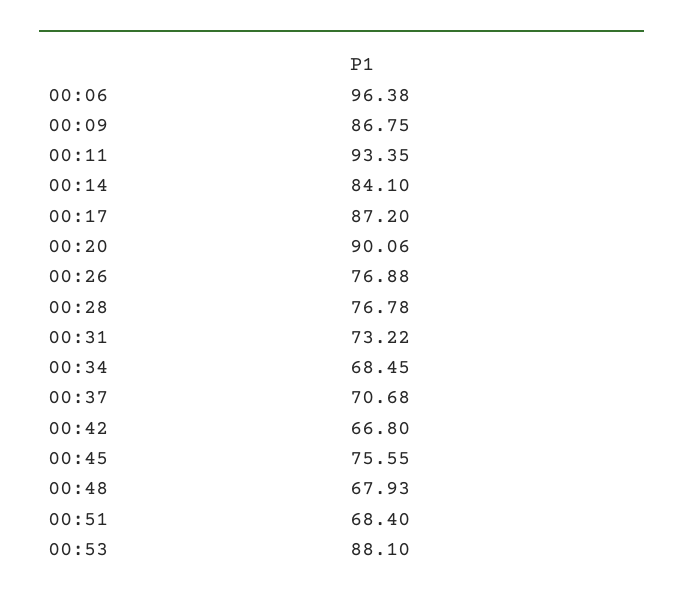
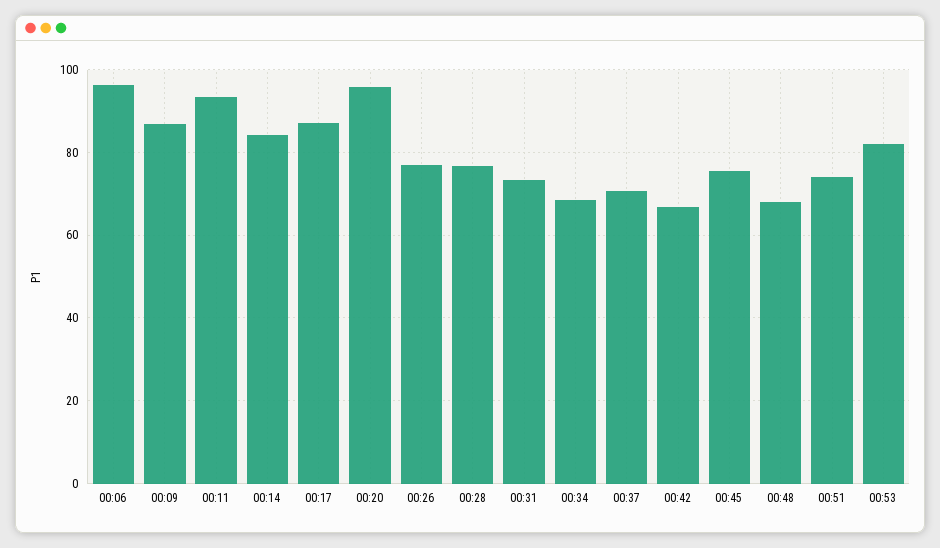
  {
    "00:06": 96.38,
    "00:09": 86.75,
    "00:11": 93.35,
    "00:14": 84.1,
    "00:17": 87.2,
-   "00:20": 90.06,
+   "00:20": 96,
    "00:26": 76.88,
    "00:28": 76.78,
    "00:31": 73.22,
    "00:34": 68.45,
    "00:37": 70.68,
    "00:42": 66.8,
    "00:45": 75.55,
    "00:48": 67.93,
-   "00:51": 68.4,
+   "00:51": 74,
-   "00:53": 88.1
+   "00:53": 82
  }

